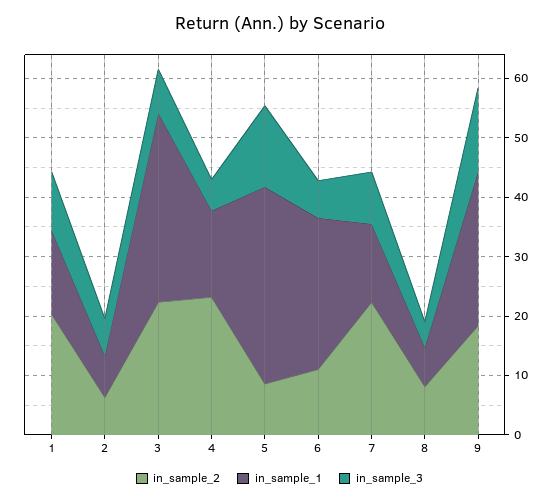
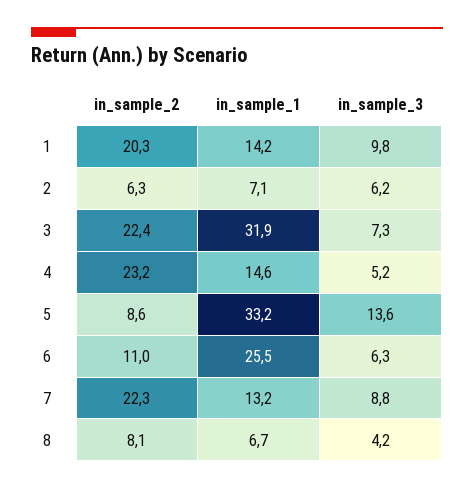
  {
    "in_sample_2": {
      "1": 20.3,
      "2": 6.3,
      "3": 22.4,
      "4": 23.2,
      "5": 8.6,
      "6": 11,
      "7": 22.3,
-     "8": 8.1,
+     "8": 8.1
-     "9": 18
    },
    "in_sample_1": {
      "1": 14.2,
      "2": 7.1,
      "3": 31.9,
      "4": 14.6,
      "5": 33.2,
      "6": 25.5,
      "7": 13.2,
-     "8": 6.7,
+     "8": 6.7
-     "9": 26
    },
    "in_sample_3": {
      "1": 9.8,
      "2": 6.2,
      "3": 7.3,
      "4": 5.2,
      "5": 13.6,
      "6": 6.3,
      "7": 8.8,
-     "8": 4.2,
+     "8": 4.2
-     "9": 14
    }
  }

